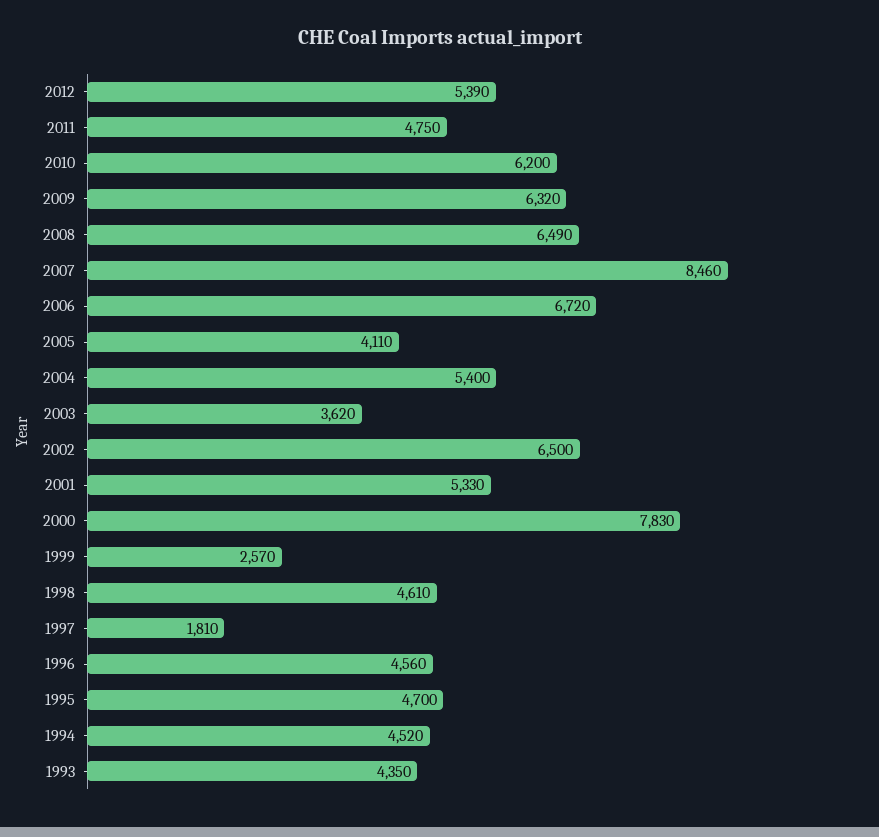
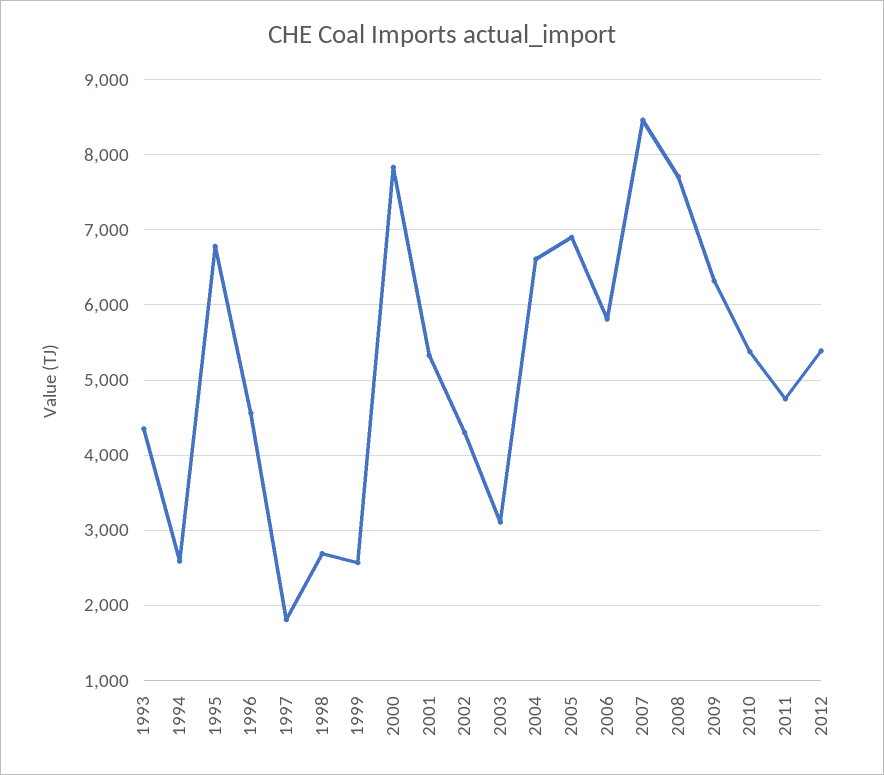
  {
    "2012": 5390,
    "2011": 4750,
-   "2010": 6200,
+   "2010": 5400,
    "2009": 6320,
-   "2008": 6490,
+   "2008": 7700,
    "2007": 8460,
-   "2006": 6720,
+   "2006": 5800,
-   "2005": 4110,
+   "2005": 6900,
-   "2004": 5400,
+   "2004": 6600,
-   "2003": 3620,
+   "2003": 3100,
-   "2002": 6500,
+   "2002": 4300,
    "2001": 5330,
    "2000": 7830,
    "1999": 2570,
-   "1998": 4610,
+   "1998": 2700,
    "1997": 1810,
    "1996": 4560,
-   "1995": 4700,
+   "1995": 6800,
-   "1994": 4520,
+   "1994": 2600,
    "1993": 4350
  }

